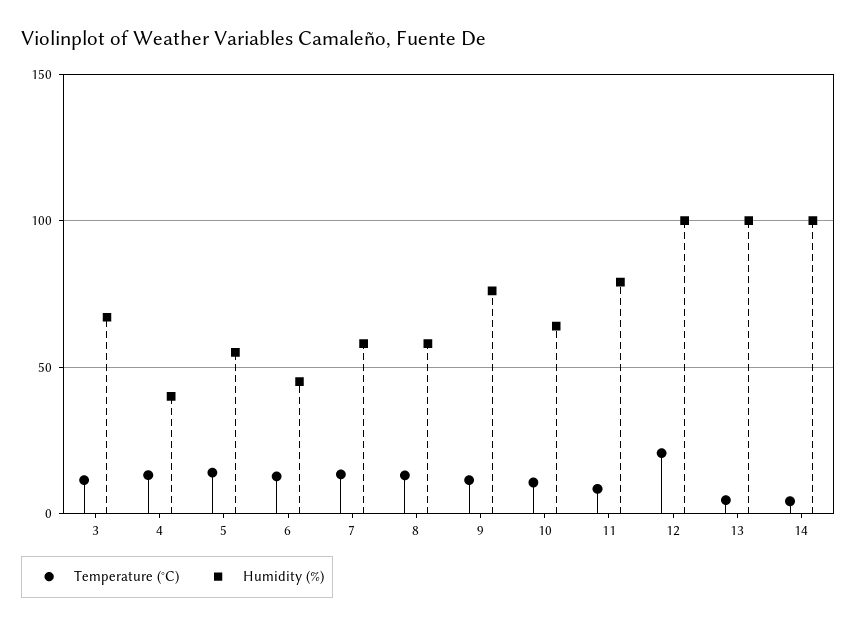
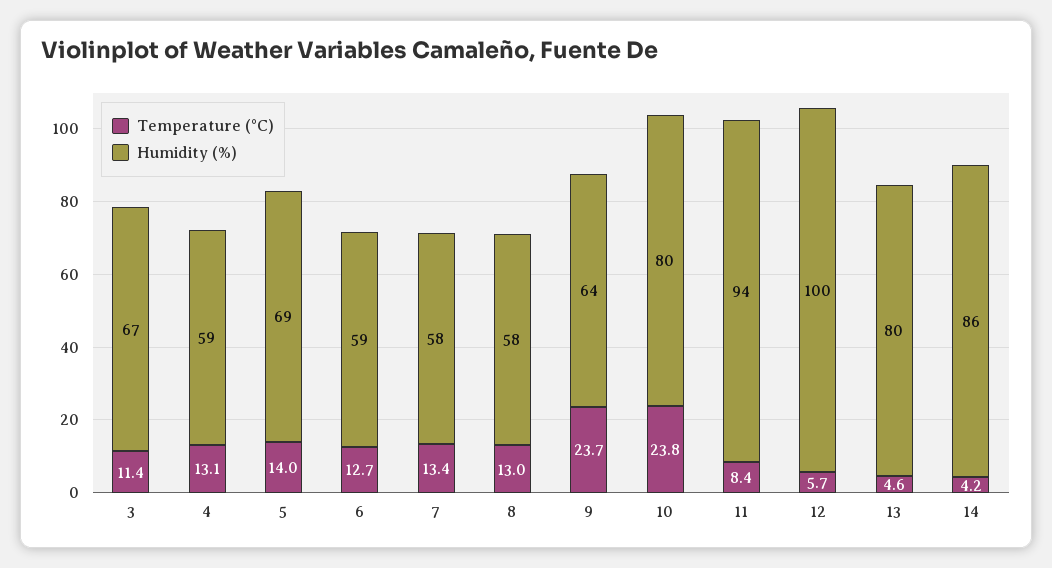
  {
    "Temperature (°C)": {
      "3": 11.4,
      "4": 13.1,
      "5": 14,
      "6": 12.7,
      "7": 13.4,
      "8": 13,
-     "9": 10,
+     "9": 23.7,
-     "10": 10,
+     "10": 23.8,
      "11": 8.4,
-     "12": 20,
+     "12": 5.7,
      "13": 4.6,
      "14": 4.2
    },
    "Humidity (%)": {
      "3": 67,
-     "4": 40,
+     "4": 59,
-     "5": 55,
+     "5": 69,
-     "6": 45,
+     "6": 59,
      "7": 58,
      "8": 58,
-     "9": 75,
+     "9": 64,
-     "10": 65,
+     "10": 80,
-     "11": 80,
+     "11": 94,
      "12": 100,
-     "13": 100,
+     "13": 80,
-     "14": 100
+     "14": 86
    }
  }

